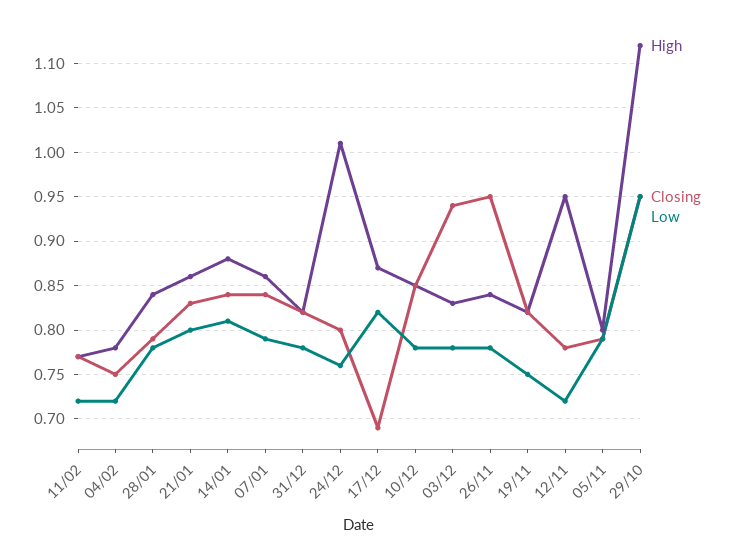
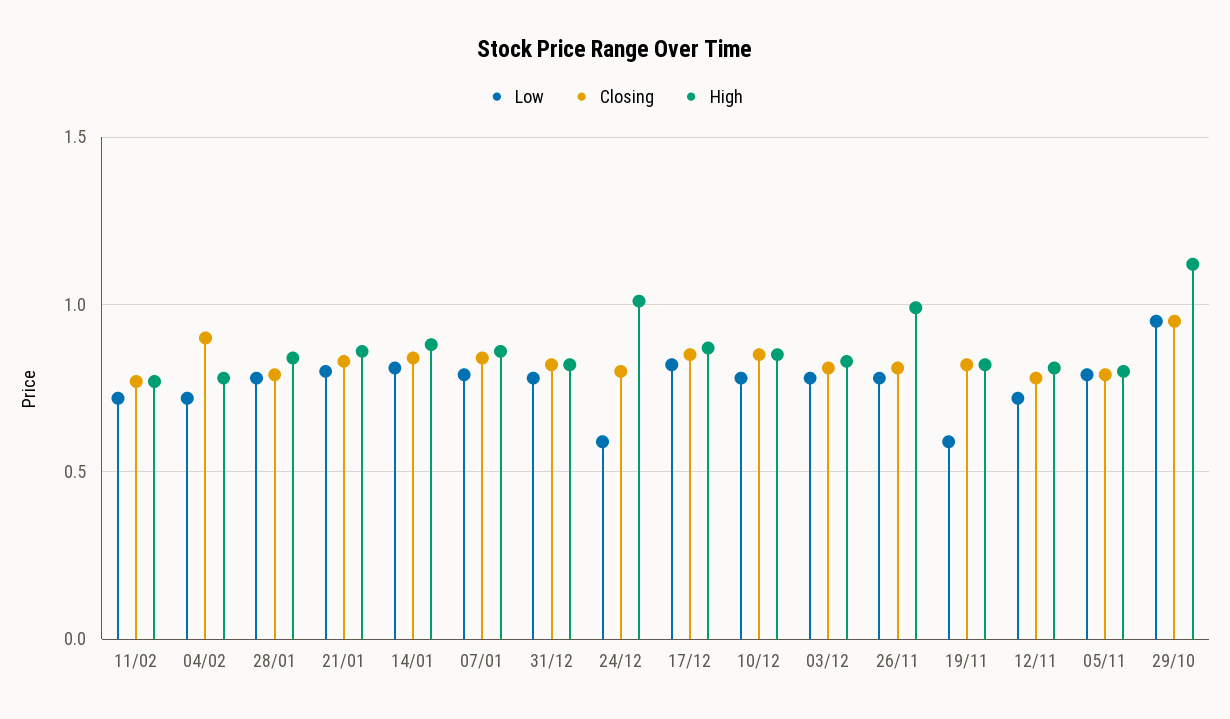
  {
    "High": {
      "11/02": 0.77,
      "04/02": 0.78,
      "28/01": 0.84,
      "21/01": 0.86,
      "14/01": 0.88,
      "07/01": 0.86,
      "31/12": 0.82,
      "24/12": 1.01,
      "17/12": 0.87,
      "10/12": 0.85,
      "03/12": 0.83,
-     "26/11": 0.84,
+     "26/11": 1,
      "19/11": 0.82,
-     "12/11": 0.95,
+     "12/11": 0.8,
      "05/11": 0.8,
      "29/10": 1.12
    },
    "Closing": {
      "11/02": 0.77,
-     "04/02": 0.75,
+     "04/02": 0.9,
      "28/01": 0.79,
      "21/01": 0.83,
      "14/01": 0.84,
      "07/01": 0.84,
      "31/12": 0.82,
      "24/12": 0.8,
-     "17/12": 0.69,
+     "17/12": 0.85,
      "10/12": 0.85,
-     "03/12": 0.94,
+     "03/12": 0.8,
-     "26/11": 0.95,
+     "26/11": 0.8,
      "19/11": 0.82,
      "12/11": 0.78,
      "05/11": 0.79,
      "29/10": 0.95
    },
    "Low": {
      "11/02": 0.72,
      "04/02": 0.72,
      "28/01": 0.78,
      "21/01": 0.8,
      "14/01": 0.81,
      "07/01": 0.79,
      "31/12": 0.78,
-     "24/12": 0.76,
+     "24/12": 0.6,
      "17/12": 0.82,
      "10/12": 0.78,
      "03/12": 0.78,
      "26/11": 0.78,
-     "19/11": 0.75,
+     "19/11": 0.6,
      "12/11": 0.72,
      "05/11": 0.79,
      "29/10": 0.95
    }
  }

